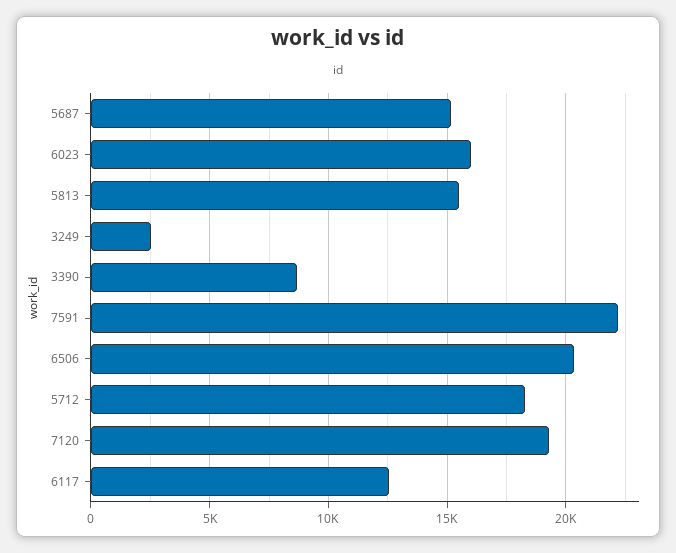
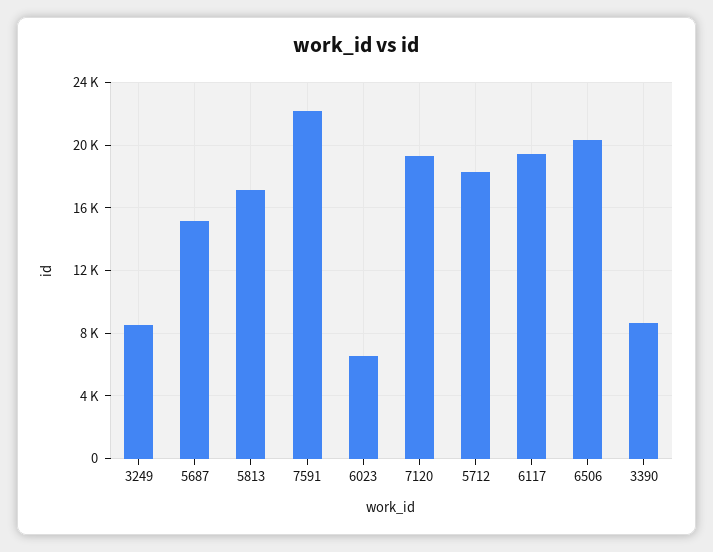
  {
    "5687": 15000,
-   "6023": 16000,
+   "6023": 6500,
-   "5813": 15500,
+   "5813": 17000,
-   "3249": 2500,
+   "3249": 8500,
    "3390": 8500,
    "7591": 22000,
    "6506": 20500,
    "5712": 18500,
    "7120": 19500,
-   "6117": 12500
+   "6117": 19500
  }

